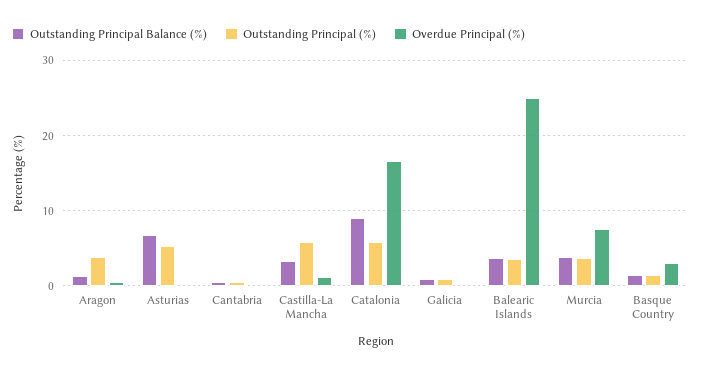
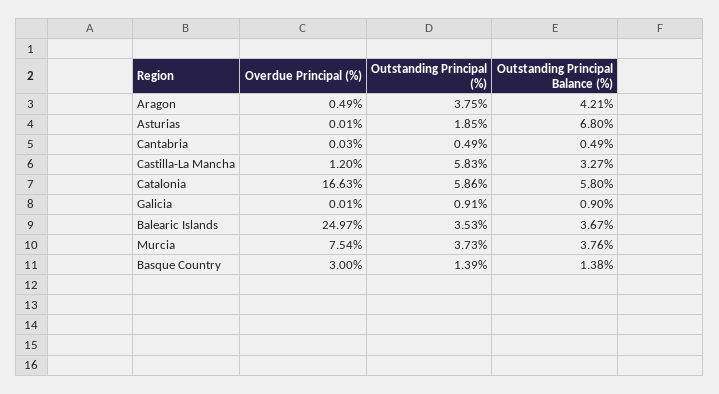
  {
    "Outstanding Principal Balance (%)": {
-     "Aragon": 1,
+     "Aragon": 4.21,
      "Asturias": 6.8,
      "Cantabria": 0.49,
      "Castilla-La Mancha": 3.27,
-     "Catalonia": 9,
+     "Catalonia": 5.8,
      "Galicia": 0.9,
      "Balearic Islands": 3.67,
      "Murcia": 3.76,
      "Basque Country": 1.38
    },
    "Outstanding Principal (%)": {
      "Aragon": 3.75,
-     "Asturias": 5,
+     "Asturias": 1.85,
      "Cantabria": 0.49,
      "Castilla-La Mancha": 5.83,
      "Catalonia": 5.86,
      "Galicia": 0.91,
      "Balearic Islands": 3.53,
      "Murcia": 3.73,
      "Basque Country": 1.39
    },
    "Overdue Principal (%)": {
      "Aragon": 0.49,
      "Asturias": 0.01,
      "Cantabria": 0.03,
      "Castilla-La Mancha": 1.2,
      "Catalonia": 16.63,
      "Galicia": 0.01,
      "Balearic Islands": 24.97,
      "Murcia": 7.54,
      "Basque Country": 3
    }
  }

